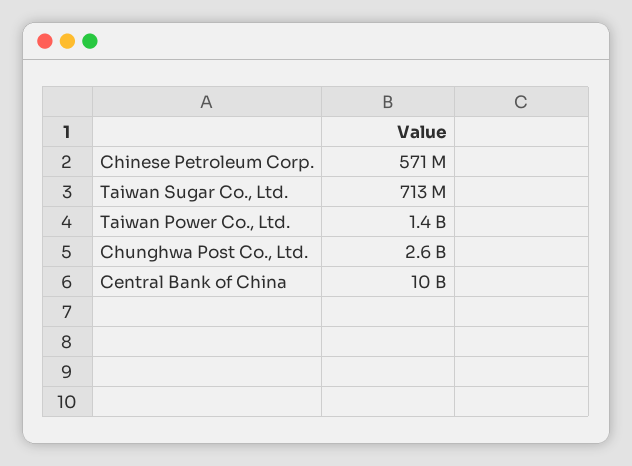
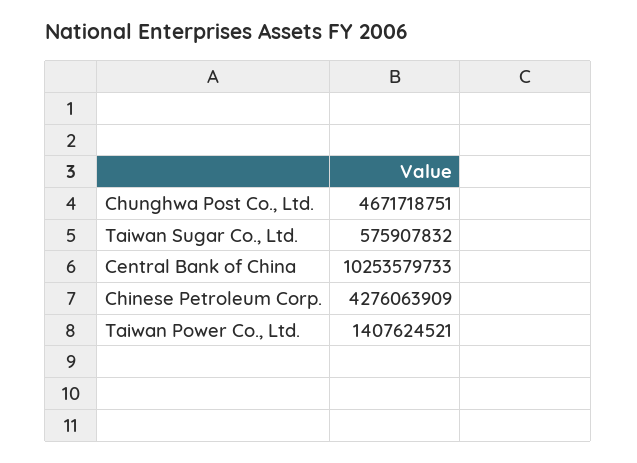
  {
-   "Chinese Petroleum Corp.": 571000000,
+   "Chinese Petroleum Corp.": 4276063909,
-   "Taiwan Sugar Co., Ltd.": 713000000,
+   "Taiwan Sugar Co., Ltd.": 575907832,
    "Taiwan Power Co., Ltd.": 1407624521,
-   "Chunghwa Post Co., Ltd.": 2600000000,
+   "Chunghwa Post Co., Ltd.": 4671718751,
    "Central Bank of China": 10253579733
  }

